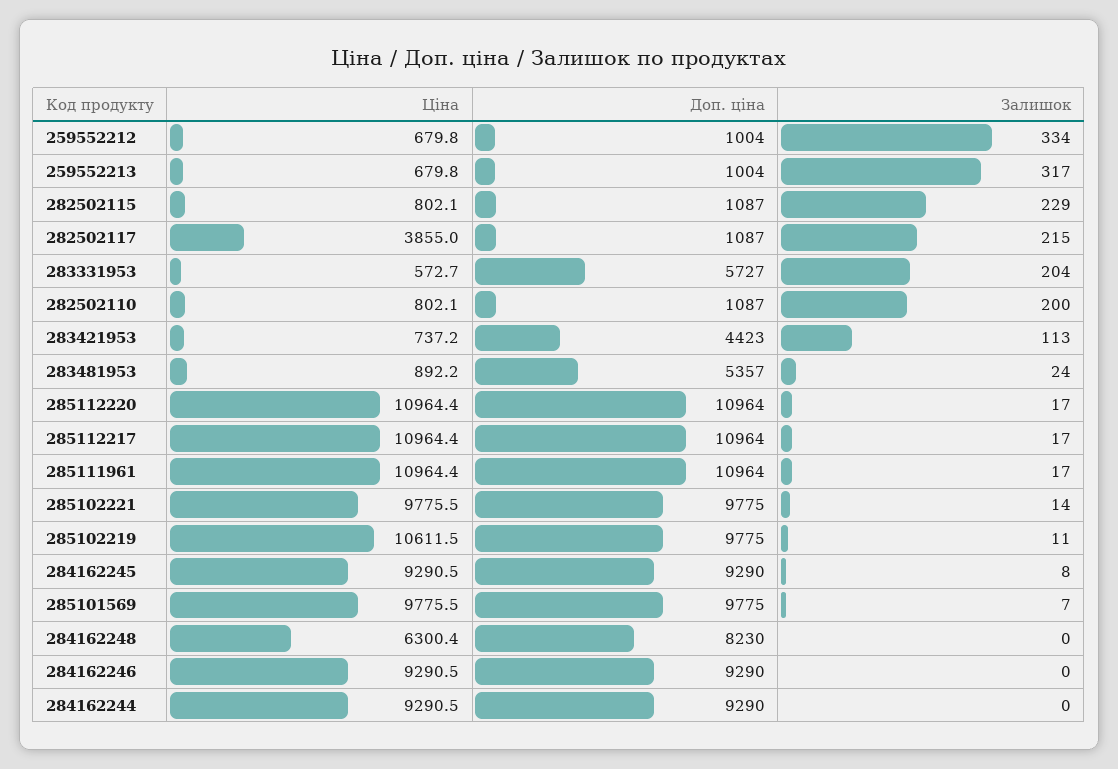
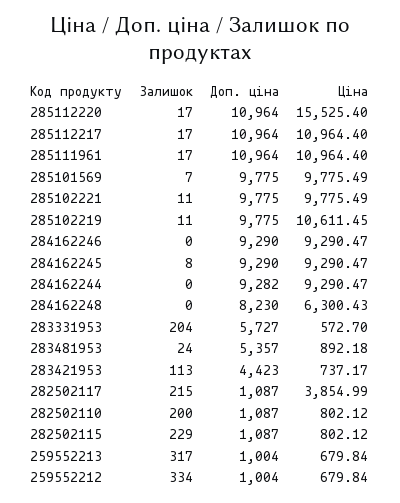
  {
    "Ціна": {
      "259552212": 679.84,
      "259552213": 679.84,
      "282502115": 802.12,
      "282502117": 3854.99,
      "283331953": 572.7,
      "282502110": 802.12,
      "283421953": 737.17,
      "283481953": 892.18,
-     "285112220": 10964.4,
+     "285112220": 15525.4,
      "285112217": 10964.4,
      "285111961": 10964.4,
      "285102221": 9775.49,
      "285102219": 10611.45,
      "284162245": 9290.47,
      "285101569": 9775.49,
      "284162248": 6300.43,
      "284162246": 9290.47,
      "284162244": 9290.47
    },
    "Доп. ціна": {
      "259552212": 1004,
      "259552213": 1004,
      "282502115": 1087,
      "282502117": 1087,
      "283331953": 5727,
      "282502110": 1087,
      "283421953": 4423,
      "283481953": 5357,
      "285112220": 10964,
      "285112217": 10964,
      "285111961": 10964,
      "285102221": 9775,
      "285102219": 9775,
      "284162245": 9290,
      "285101569": 9775,
      "284162248": 8230,
      "284162246": 9290,
-     "284162244": 9290
+     "284162244": 9282
    },
    "Залишок": {
      "259552212": 334,
      "259552213": 317,
      "282502115": 229,
      "282502117": 215,
      "283331953": 204,
      "282502110": 200,
      "283421953": 113,
      "283481953": 24,
      "285112220": 17,
      "285112217": 17,
      "285111961": 17,
-     "285102221": 14,
+     "285102221": 11,
      "285102219": 11,
      "284162245": 8,
      "285101569": 7,
      "284162248": 0,
      "284162246": 0,
      "284162244": 0
    }
  }

